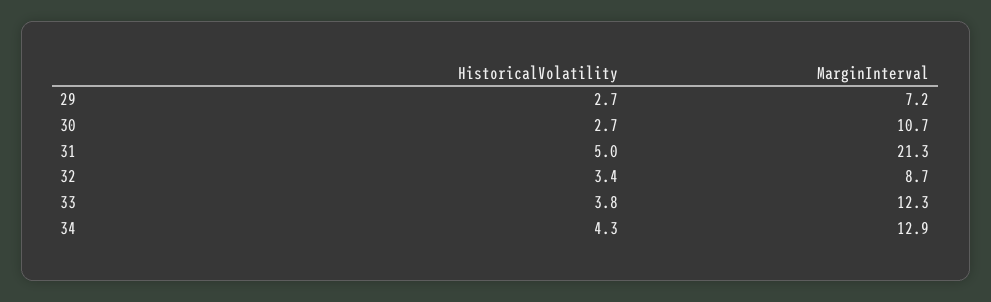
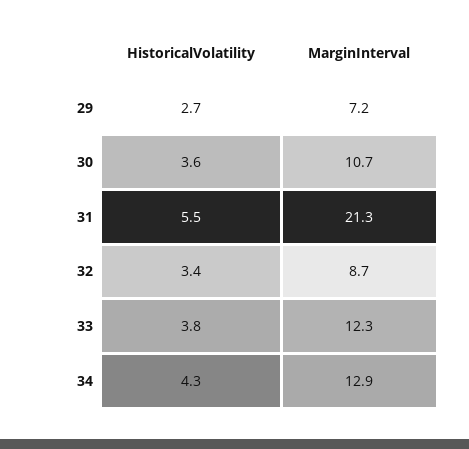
  {
    "HistoricalVolatility": {
      "29": 2.7,
-     "30": 2.7,
+     "30": 3.6,
-     "31": 5,
+     "31": 5.5,
      "32": 3.4,
      "33": 3.8,
      "34": 4.3
    },
    "MarginInterval": {
      "29": 7.2,
      "30": 10.7,
      "31": 21.3,
      "32": 8.7,
      "33": 12.3,
      "34": 12.9
    }
  }

